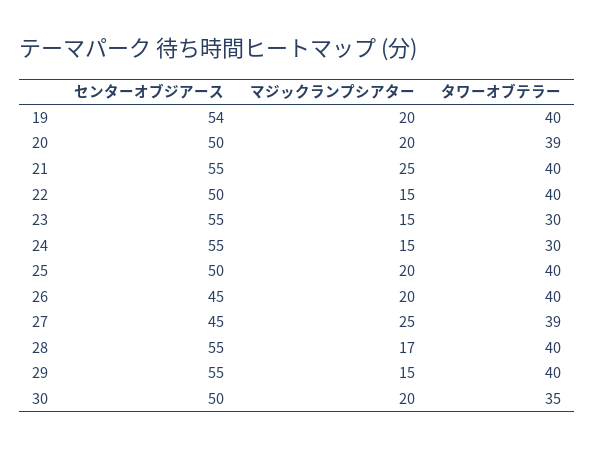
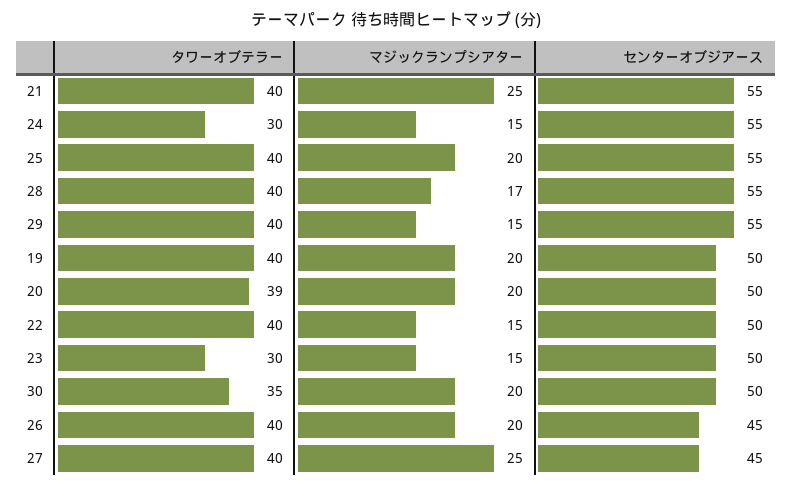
  {
    "センターオブジアース": {
-     "19": 54,
+     "19": 50,
      "20": 50,
      "21": 55,
      "22": 50,
-     "23": 55,
+     "23": 50,
      "24": 55,
-     "25": 50,
+     "25": 55,
      "26": 45,
      "27": 45,
      "28": 55,
      "29": 55,
      "30": 50
    },
    "マジックランプシアター": {
      "19": 20,
      "20": 20,
      "21": 25,
      "22": 15,
      "23": 15,
      "24": 15,
      "25": 20,
      "26": 20,
      "27": 25,
      "28": 17,
      "29": 15,
      "30": 20
    },
    "タワーオブテラー": {
      "19": 40,
      "20": 39,
      "21": 40,
      "22": 40,
      "23": 30,
      "24": 30,
      "25": 40,
      "26": 40,
-     "27": 39,
+     "27": 40,
      "28": 40,
      "29": 40,
      "30": 35
    }
  }

